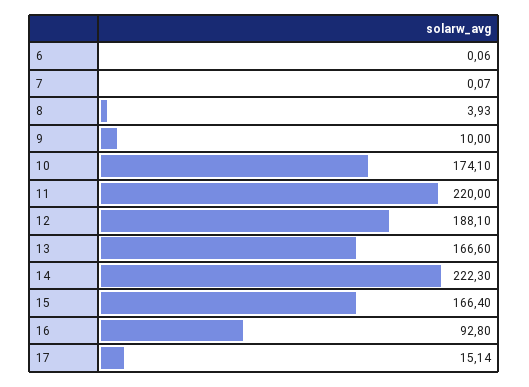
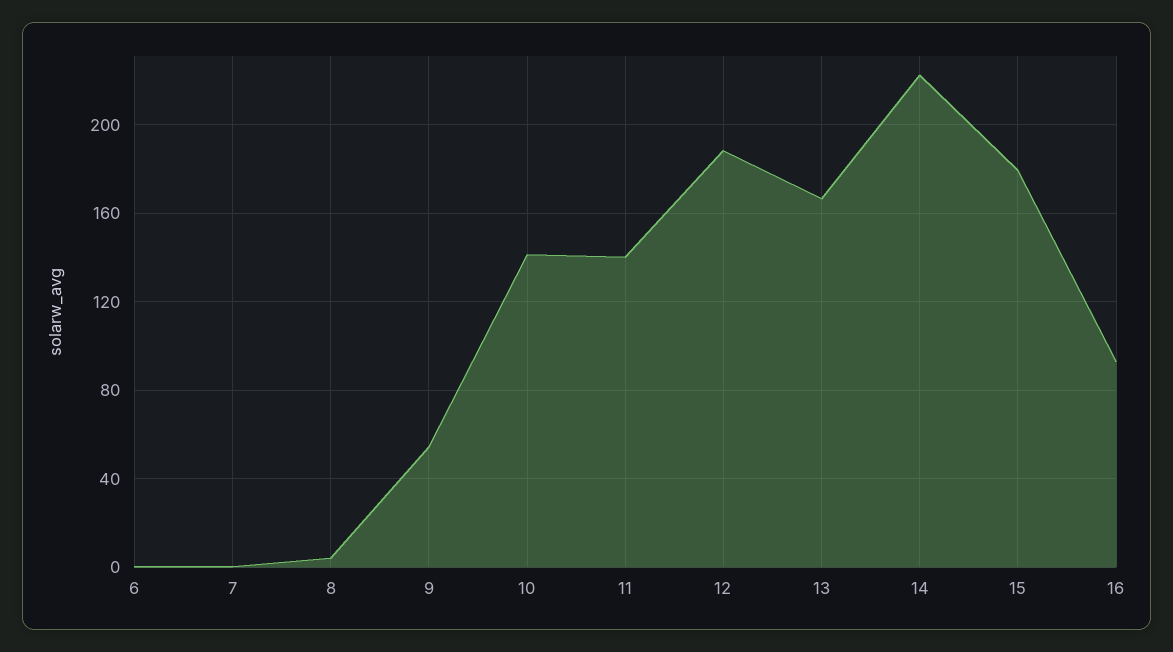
  {
    "6": 0.06,
    "7": 0.07,
    "8": 3.93,
-   "9": 10,
+   "9": 55,
-   "10": 174.1,
+   "10": 140,
-   "11": 220,
+   "11": 140,
    "12": 188.1,
    "13": 166.6,
    "14": 222.3,
-   "15": 166.4,
+   "15": 180,
-   "16": 92.8,
+   "16": 92.8
-   "17": 15.14
  }

